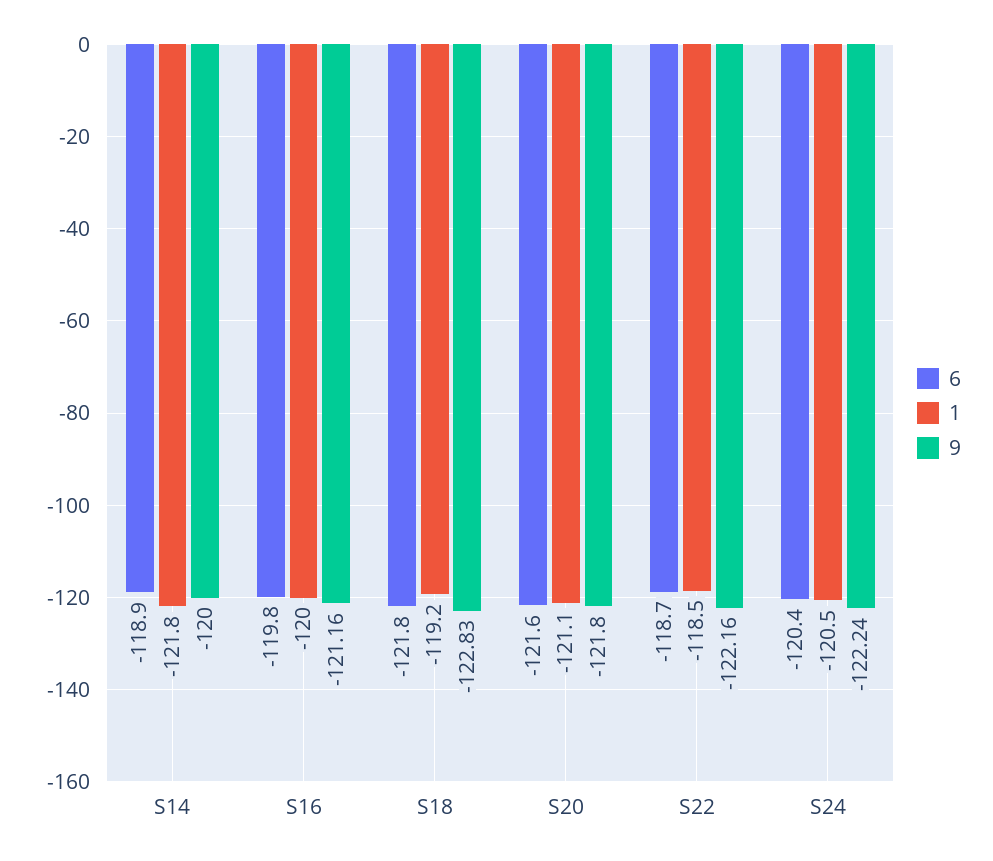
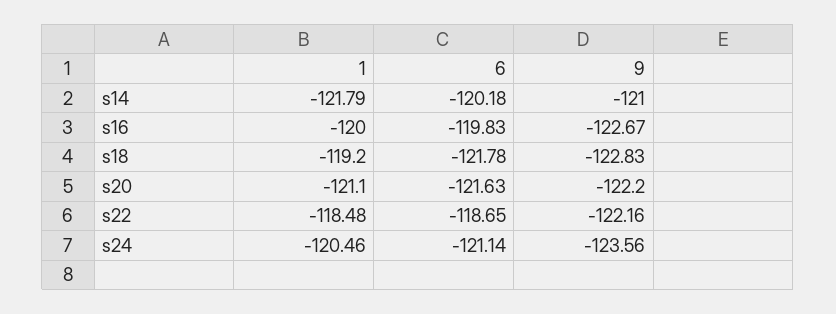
  {
    "6": {
-     "S14": -118.9,
+     "S14": -120.18,
      "S16": -119.83,
      "S18": -121.78,
      "S20": -121.63,
      "S22": -118.65,
-     "S24": -120.4
+     "S24": -121.14
    },
    "1": {
      "S14": -121.79,
      "S16": -120,
      "S18": -119.2,
      "S20": -121.1,
      "S22": -118.48,
      "S24": -120.46
    },
    "9": {
-     "S14": -120,
+     "S14": -121,
-     "S16": -121.16,
+     "S16": -122.67,
      "S18": -122.83,
-     "S20": -121.8,
+     "S20": -122.2,
      "S22": -122.16,
-     "S24": -122.24
+     "S24": -123.56
    }
  }

